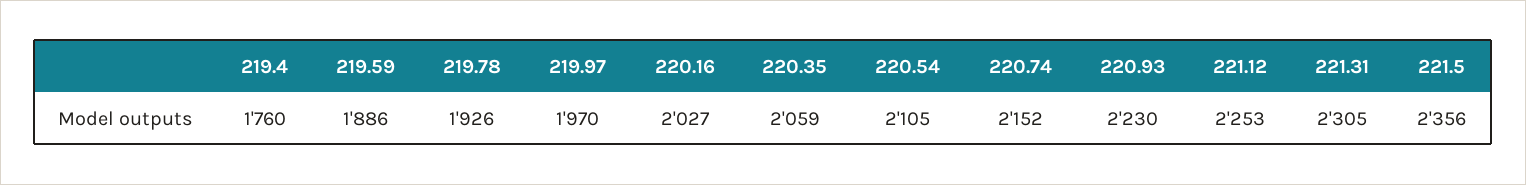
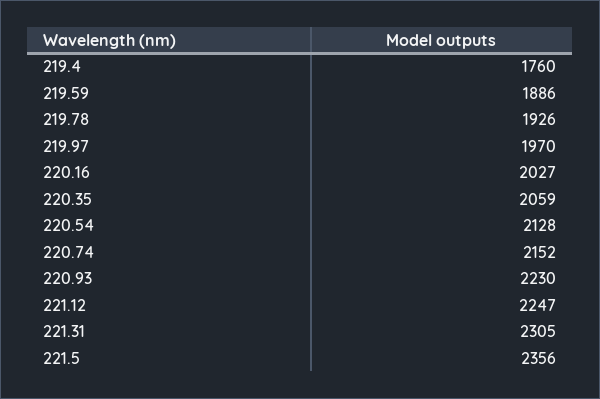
  {
    "219.4": 1760,
    "219.59": 1886,
    "219.78": 1926,
    "219.97": 1970,
    "220.16": 2027,
    "220.35": 2059,
-   "220.54": 2105,
+   "220.54": 2128,
    "220.74": 2152,
    "220.93": 2230,
-   "221.12": 2253,
+   "221.12": 2247,
    "221.31": 2305,
    "221.5": 2356
  }

